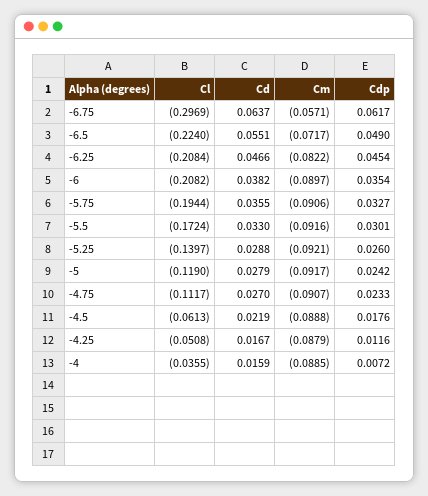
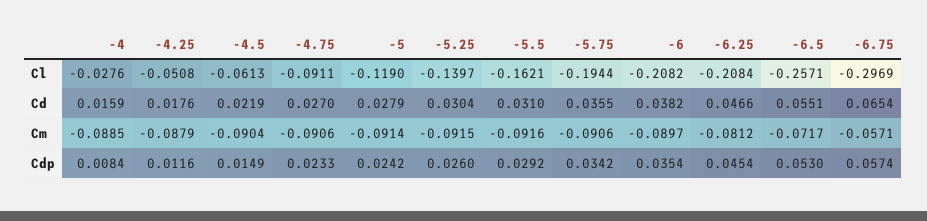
  {
    "Cl": {
      "-6.75": -0.2969,
-     "-6.5": -0.224,
+     "-6.5": -0.2571,
      "-6.25": -0.2084,
      "-6": -0.2082,
      "-5.75": -0.1944,
-     "-5.5": -0.1724,
+     "-5.5": -0.1621,
      "-5.25": -0.1397,
      "-5": -0.119,
-     "-4.75": -0.1117,
+     "-4.75": -0.0911,
      "-4.5": -0.0613,
      "-4.25": -0.0508,
-     "-4": -0.0355
+     "-4": -0.0276
    },
    "Cd": {
-     "-6.75": 0.0637,
+     "-6.75": 0.0654,
      "-6.5": 0.0551,
      "-6.25": 0.0466,
      "-6": 0.0382,
      "-5.75": 0.0355,
-     "-5.5": 0.033,
+     "-5.5": 0.031,
-     "-5.25": 0.0288,
+     "-5.25": 0.0304,
      "-5": 0.0279,
      "-4.75": 0.027,
      "-4.5": 0.0219,
-     "-4.25": 0.0167,
+     "-4.25": 0.0176,
      "-4": 0.0159
    },
    "Cm": {
      "-6.75": -0.0571,
      "-6.5": -0.0717,
-     "-6.25": -0.0822,
+     "-6.25": -0.0812,
      "-6": -0.0897,
      "-5.75": -0.0906,
      "-5.5": -0.0916,
-     "-5.25": -0.0921,
+     "-5.25": -0.0915,
-     "-5": -0.0917,
+     "-5": -0.0914,
-     "-4.75": -0.0907,
+     "-4.75": -0.0906,
-     "-4.5": -0.0888,
+     "-4.5": -0.0904,
      "-4.25": -0.0879,
      "-4": -0.0885
    },
    "Cdp": {
-     "-6.75": 0.0617,
+     "-6.75": 0.0574,
-     "-6.5": 0.049,
+     "-6.5": 0.053,
      "-6.25": 0.0454,
      "-6": 0.0354,
-     "-5.75": 0.0327,
+     "-5.75": 0.0342,
-     "-5.5": 0.0301,
+     "-5.5": 0.0292,
      "-5.25": 0.026,
      "-5": 0.0242,
      "-4.75": 0.0233,
-     "-4.5": 0.0176,
+     "-4.5": 0.0149,
      "-4.25": 0.0116,
-     "-4": 0.0072
+     "-4": 0.0084
    }
  }

